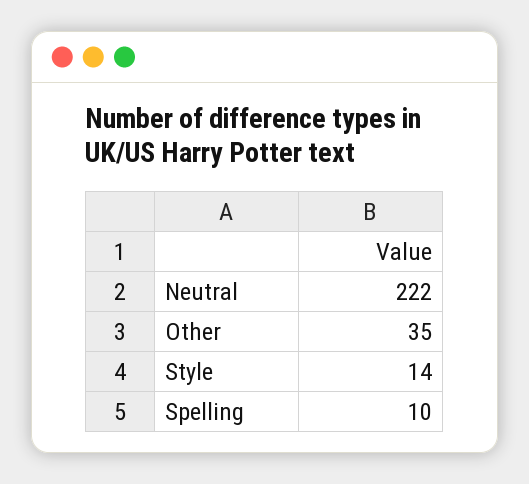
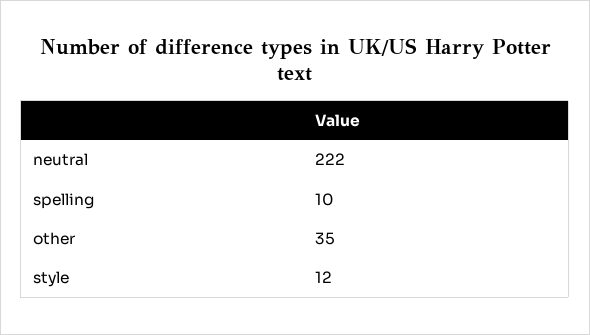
  {
    "Neutral": 222,
    "Other": 35,
-   "Style": 14,
+   "Style": 12,
    "Spelling": 10
  }

